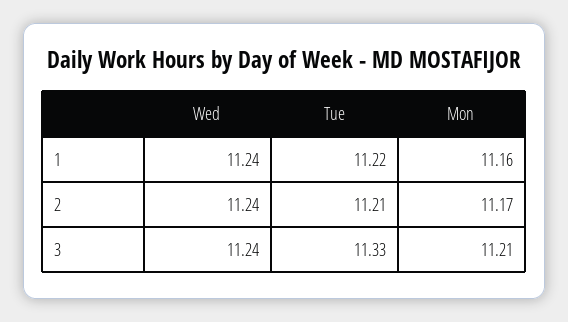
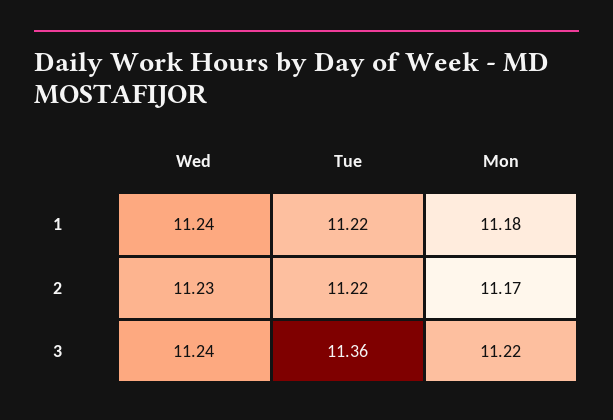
  {
    "Wed": {
      "1": 11.24,
-     "2": 11.24,
+     "2": 11.23,
      "3": 11.24
    },
    "Tue": {
      "1": 11.22,
-     "2": 11.21,
+     "2": 11.22,
-     "3": 11.33
+     "3": 11.36
    },
    "Mon": {
-     "1": 11.16,
+     "1": 11.18,
      "2": 11.17,
-     "3": 11.21
+     "3": 11.22
    }
  }

